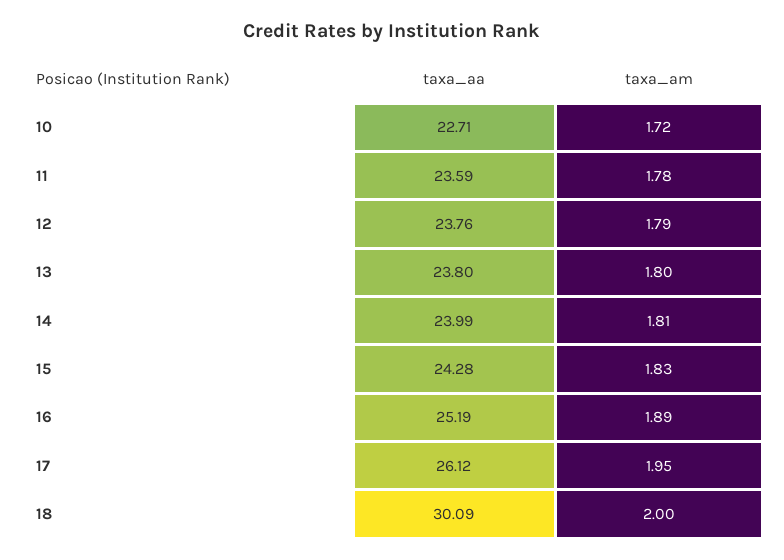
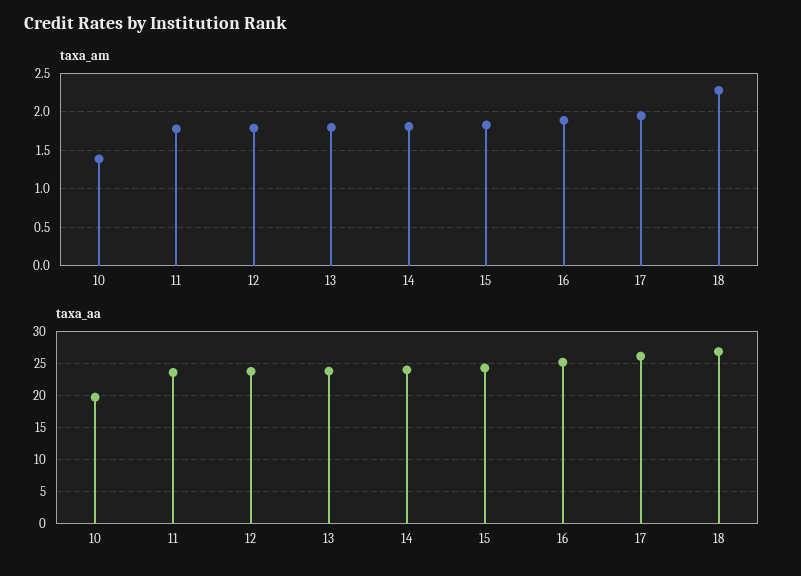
  {
    "taxa_aa": {
-     "10": 22.71,
+     "10": 20,
      "11": 23.59,
      "12": 23.76,
      "13": 23.8,
      "14": 23.99,
      "15": 24.28,
      "16": 25.19,
      "17": 26.12,
-     "18": 30.09
+     "18": 27
    },
    "taxa_am": {
-     "10": 1.72,
+     "10": 1.4,
      "11": 1.78,
      "12": 1.79,
      "13": 1.8,
      "14": 1.81,
      "15": 1.83,
      "16": 1.89,
      "17": 1.95,
-     "18": 2
+     "18": 2.3
    }
  }

